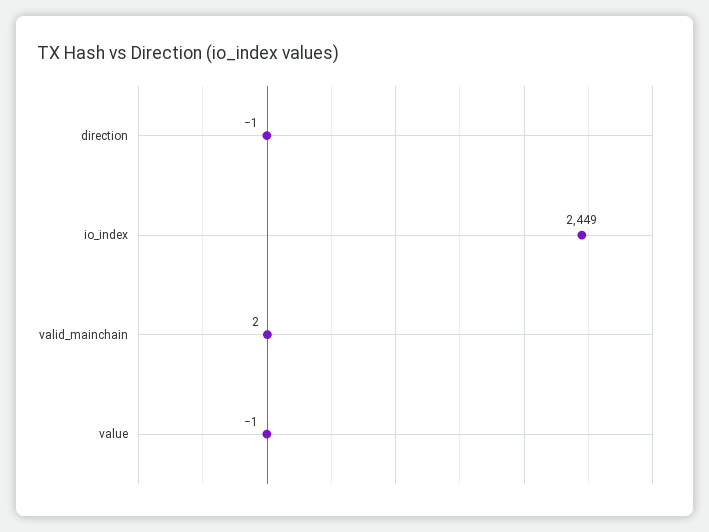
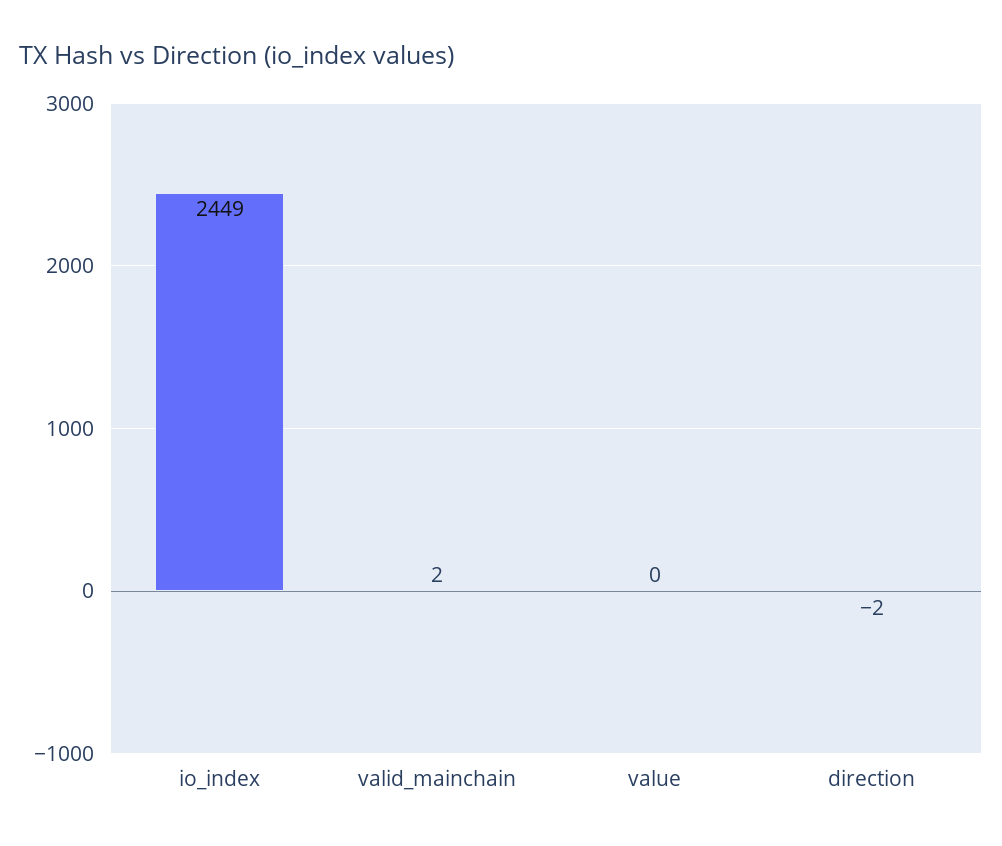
  {
-   "direction": -1,
+   "direction": -2,
    "io_index": 2449,
    "valid_mainchain": 2,
-   "value": -1
+   "value": 0
  }

